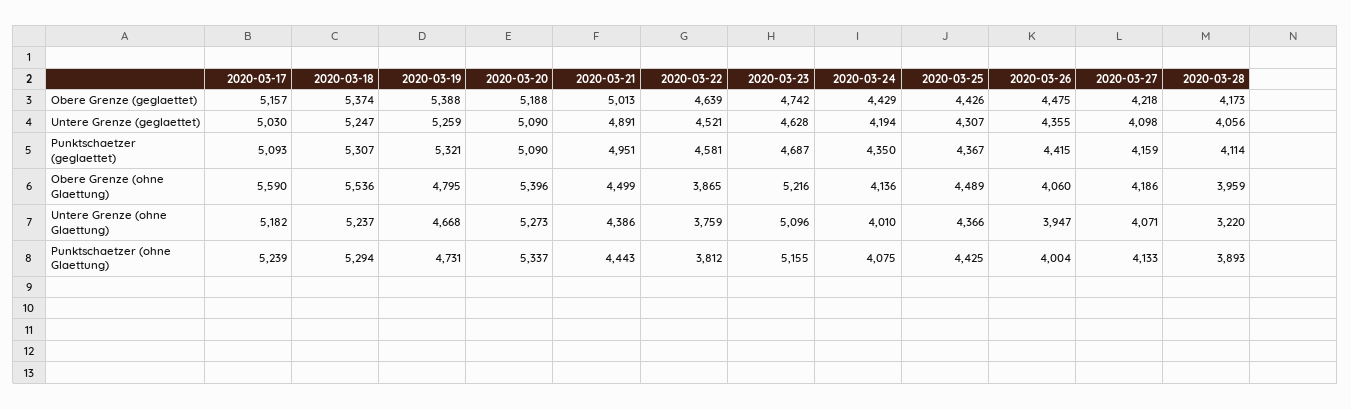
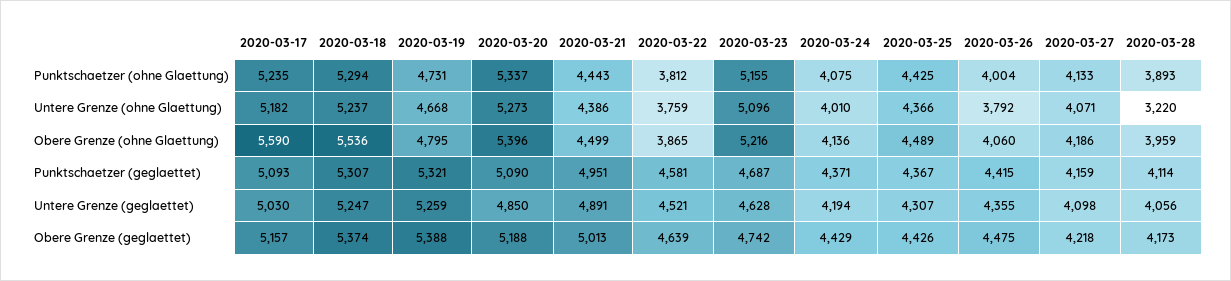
  {
    "2020-03-17": {
      "Obere Grenze (geglaettet)": 5157,
      "Untere Grenze (geglaettet)": 5030,
      "Punktschaetzer (geglaettet)": 5093,
      "Obere Grenze (ohne Glaettung)": 5590,
      "Untere Grenze (ohne Glaettung)": 5182,
-     "Punktschaetzer (ohne Glaettung)": 5239
+     "Punktschaetzer (ohne Glaettung)": 5235
    },
    "2020-03-18": {
      "Obere Grenze (geglaettet)": 5374,
      "Untere Grenze (geglaettet)": 5247,
      "Punktschaetzer (geglaettet)": 5307,
      "Obere Grenze (ohne Glaettung)": 5536,
      "Untere Grenze (ohne Glaettung)": 5237,
      "Punktschaetzer (ohne Glaettung)": 5294
    },
    "2020-03-19": {
      "Obere Grenze (geglaettet)": 5388,
      "Untere Grenze (geglaettet)": 5259,
      "Punktschaetzer (geglaettet)": 5321,
      "Obere Grenze (ohne Glaettung)": 4795,
      "Untere Grenze (ohne Glaettung)": 4668,
      "Punktschaetzer (ohne Glaettung)": 4731
    },
    "2020-03-20": {
      "Obere Grenze (geglaettet)": 5188,
-     "Untere Grenze (geglaettet)": 5090,
+     "Untere Grenze (geglaettet)": 4850,
      "Punktschaetzer (geglaettet)": 5090,
      "Obere Grenze (ohne Glaettung)": 5396,
      "Untere Grenze (ohne Glaettung)": 5273,
      "Punktschaetzer (ohne Glaettung)": 5337
    },
    "2020-03-21": {
      "Obere Grenze (geglaettet)": 5013,
      "Untere Grenze (geglaettet)": 4891,
      "Punktschaetzer (geglaettet)": 4951,
      "Obere Grenze (ohne Glaettung)": 4499,
      "Untere Grenze (ohne Glaettung)": 4386,
      "Punktschaetzer (ohne Glaettung)": 4443
    },
    "2020-03-22": {
      "Obere Grenze (geglaettet)": 4639,
      "Untere Grenze (geglaettet)": 4521,
      "Punktschaetzer (geglaettet)": 4581,
      "Obere Grenze (ohne Glaettung)": 3865,
      "Untere Grenze (ohne Glaettung)": 3759,
      "Punktschaetzer (ohne Glaettung)": 3812
    },
    "2020-03-23": {
      "Obere Grenze (geglaettet)": 4742,
      "Untere Grenze (geglaettet)": 4628,
      "Punktschaetzer (geglaettet)": 4687,
      "Obere Grenze (ohne Glaettung)": 5216,
      "Untere Grenze (ohne Glaettung)": 5096,
      "Punktschaetzer (ohne Glaettung)": 5155
    },
    "2020-03-24": {
      "Obere Grenze (geglaettet)": 4429,
      "Untere Grenze (geglaettet)": 4194,
-     "Punktschaetzer (geglaettet)": 4350,
+     "Punktschaetzer (geglaettet)": 4371,
      "Obere Grenze (ohne Glaettung)": 4136,
      "Untere Grenze (ohne Glaettung)": 4010,
      "Punktschaetzer (ohne Glaettung)": 4075
    },
    "2020-03-25": {
      "Obere Grenze (geglaettet)": 4426,
      "Untere Grenze (geglaettet)": 4307,
      "Punktschaetzer (geglaettet)": 4367,
      "Obere Grenze (ohne Glaettung)": 4489,
      "Untere Grenze (ohne Glaettung)": 4366,
      "Punktschaetzer (ohne Glaettung)": 4425
    },
    "2020-03-26": {
      "Obere Grenze (geglaettet)": 4475,
      "Untere Grenze (geglaettet)": 4355,
      "Punktschaetzer (geglaettet)": 4415,
      "Obere Grenze (ohne Glaettung)": 4060,
-     "Untere Grenze (ohne Glaettung)": 3947,
+     "Untere Grenze (ohne Glaettung)": 3792,
      "Punktschaetzer (ohne Glaettung)": 4004
    },
    "2020-03-27": {
      "Obere Grenze (geglaettet)": 4218,
      "Untere Grenze (geglaettet)": 4098,
      "Punktschaetzer (geglaettet)": 4159,
      "Obere Grenze (ohne Glaettung)": 4186,
      "Untere Grenze (ohne Glaettung)": 4071,
      "Punktschaetzer (ohne Glaettung)": 4133
    },
    "2020-03-28": {
      "Obere Grenze (geglaettet)": 4173,
      "Untere Grenze (geglaettet)": 4056,
      "Punktschaetzer (geglaettet)": 4114,
      "Obere Grenze (ohne Glaettung)": 3959,
      "Untere Grenze (ohne Glaettung)": 3220,
      "Punktschaetzer (ohne Glaettung)": 3893
    }
  }

